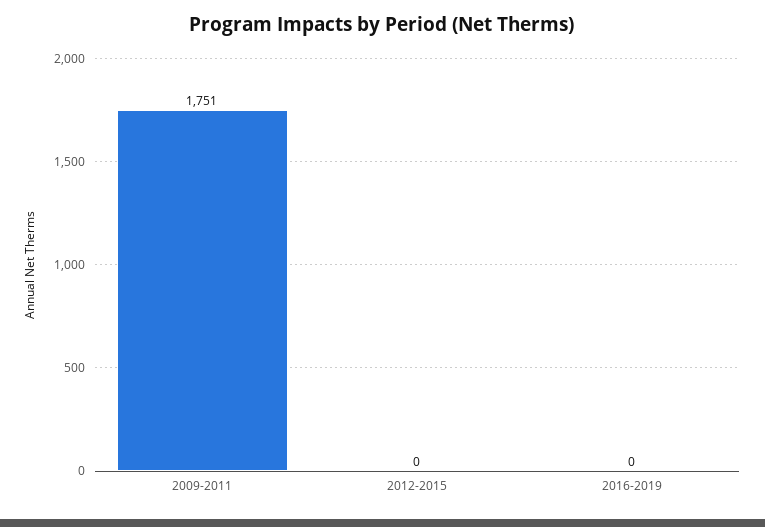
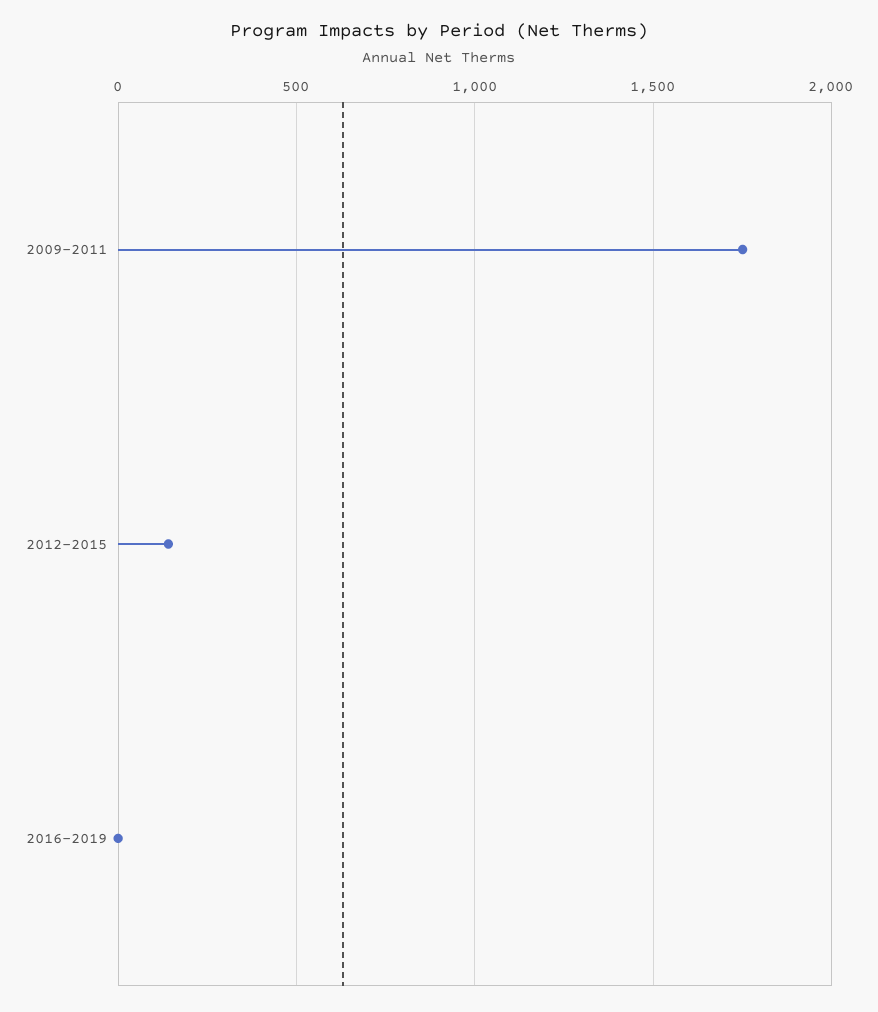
  {
    "2009-2011": 1751,
-   "2012-2015": 0,
+   "2012-2015": 150,
    "2016-2019": 0
  }

